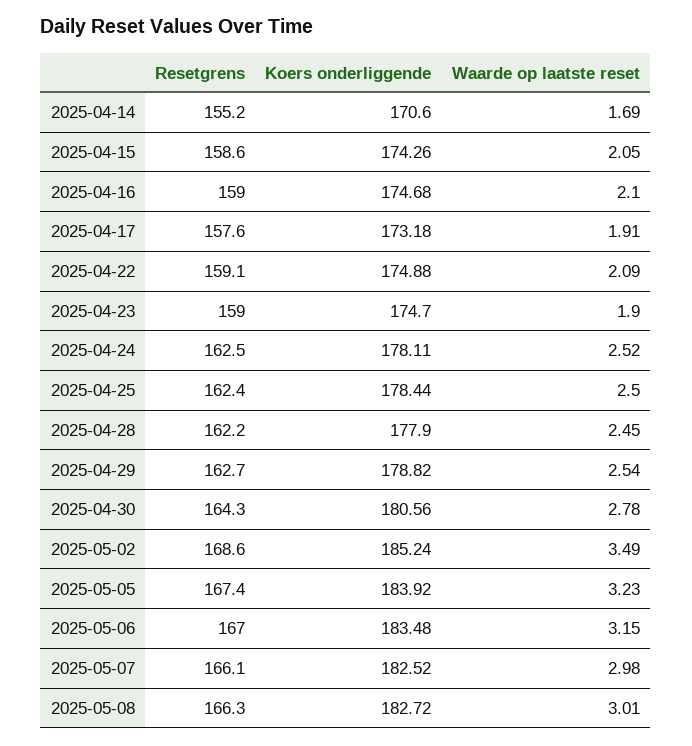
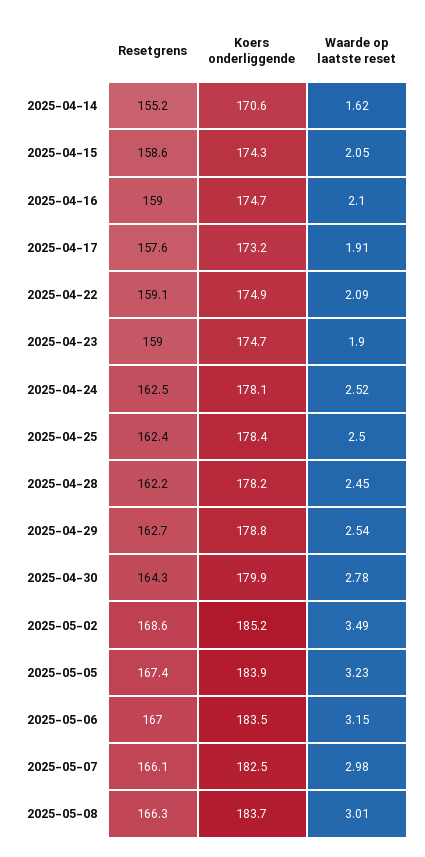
  {
    "Resetgrens": {
      "2025-04-14": 155.2,
      "2025-04-15": 158.6,
      "2025-04-16": 159,
      "2025-04-17": 157.6,
      "2025-04-22": 159.1,
      "2025-04-23": 159,
      "2025-04-24": 162.5,
      "2025-04-25": 162.4,
      "2025-04-28": 162.2,
      "2025-04-29": 162.7,
      "2025-04-30": 164.3,
      "2025-05-02": 168.6,
      "2025-05-05": 167.4,
      "2025-05-06": 167,
      "2025-05-07": 166.1,
      "2025-05-08": 166.3
    },
    "Koers onderliggende": {
      "2025-04-14": 170.6,
      "2025-04-15": 174.26,
      "2025-04-16": 174.68,
      "2025-04-17": 173.18,
      "2025-04-22": 174.88,
      "2025-04-23": 174.7,
      "2025-04-24": 178.11,
      "2025-04-25": 178.44,
-     "2025-04-28": 177.9,
+     "2025-04-28": 178.2,
      "2025-04-29": 178.82,
-     "2025-04-30": 180.56,
+     "2025-04-30": 179.9,
      "2025-05-02": 185.24,
      "2025-05-05": 183.92,
      "2025-05-06": 183.48,
      "2025-05-07": 182.52,
-     "2025-05-08": 182.72
+     "2025-05-08": 183.7
    },
    "Waarde op laatste reset": {
-     "2025-04-14": 1.69,
+     "2025-04-14": 1.62,
      "2025-04-15": 2.05,
      "2025-04-16": 2.1,
      "2025-04-17": 1.91,
      "2025-04-22": 2.09,
      "2025-04-23": 1.9,
      "2025-04-24": 2.52,
      "2025-04-25": 2.5,
      "2025-04-28": 2.45,
      "2025-04-29": 2.54,
      "2025-04-30": 2.78,
      "2025-05-02": 3.49,
      "2025-05-05": 3.23,
      "2025-05-06": 3.15,
      "2025-05-07": 2.98,
      "2025-05-08": 3.01
    }
  }

